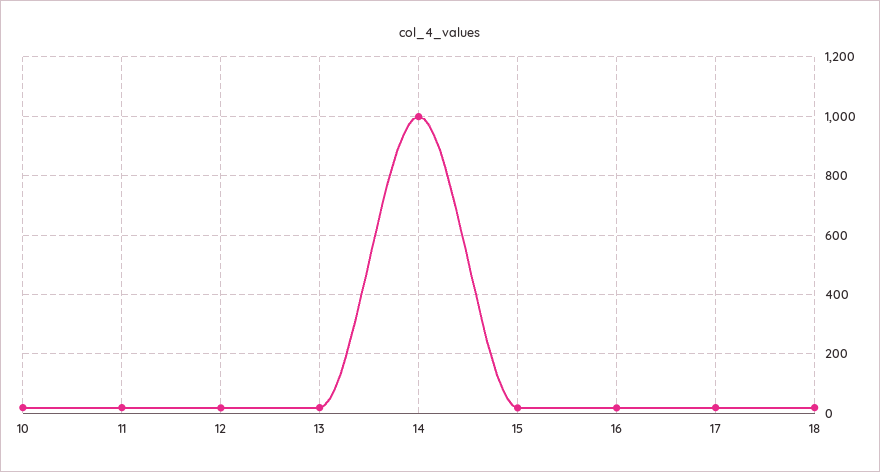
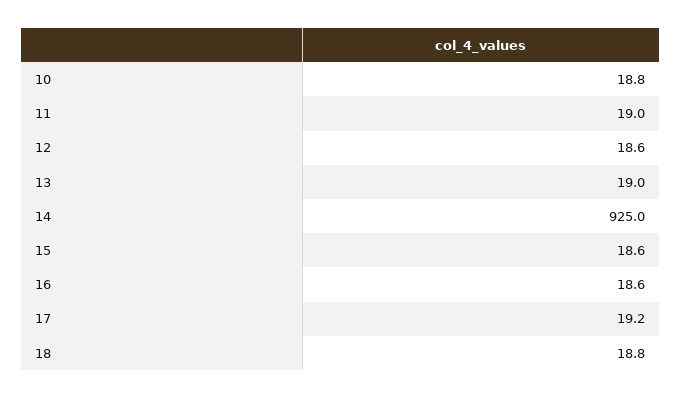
  {
    "10": 18.8,
    "11": 19,
    "12": 18.6,
    "13": 19,
-   "14": 1000,
+   "14": 925,
    "15": 18.6,
    "16": 18.6,
    "17": 19.2,
    "18": 18.8
  }

